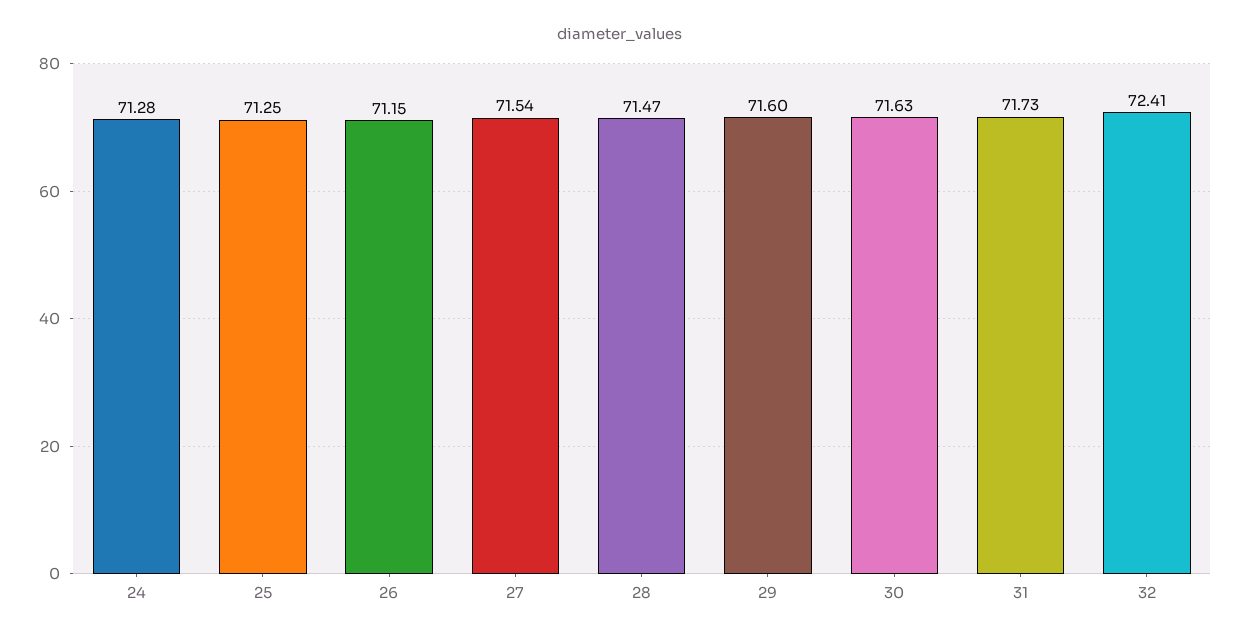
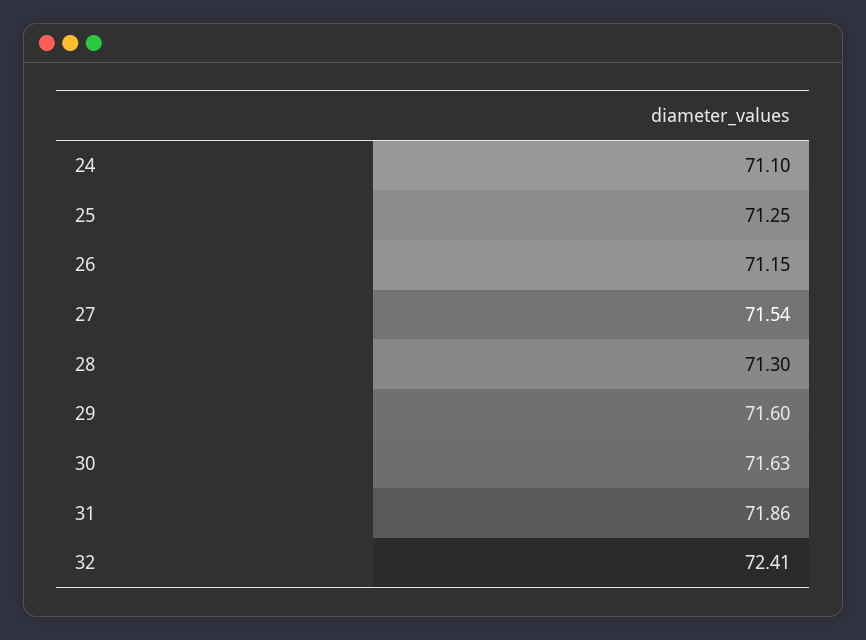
  {
-   "24": 71.28,
+   "24": 71.1,
    "25": 71.25,
    "26": 71.15,
    "27": 71.54,
-   "28": 71.47,
+   "28": 71.3,
    "29": 71.6,
    "30": 71.63,
-   "31": 71.73,
+   "31": 71.86,
    "32": 72.41
  }

